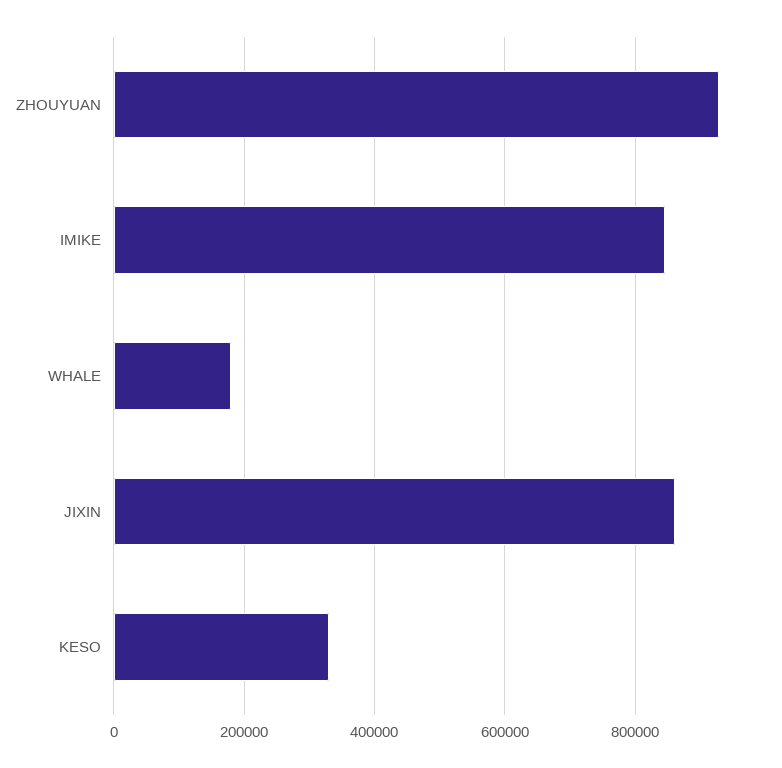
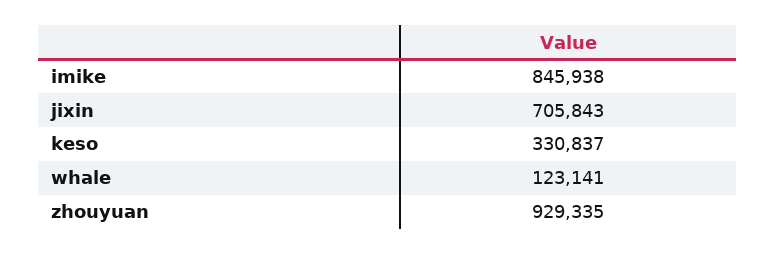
  {
    "ZHOUYUAN": 929335,
    "IMIKE": 845938,
-   "WHALE": 180000,
+   "WHALE": 123141,
-   "JIXIN": 860000,
+   "JIXIN": 705843,
    "KESO": 330837
  }

